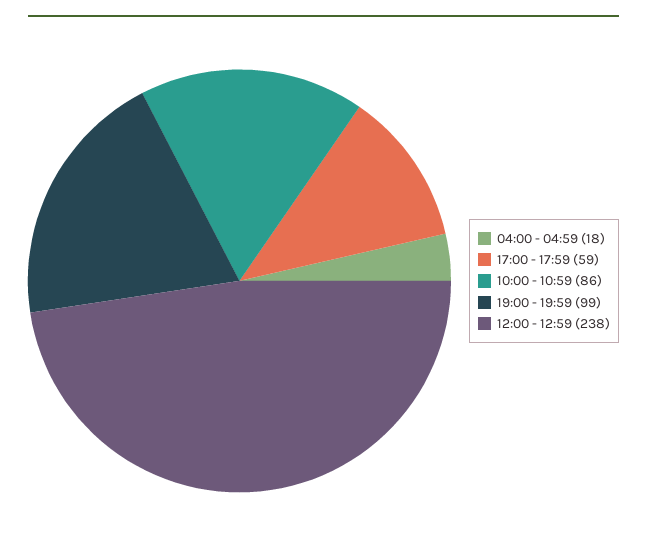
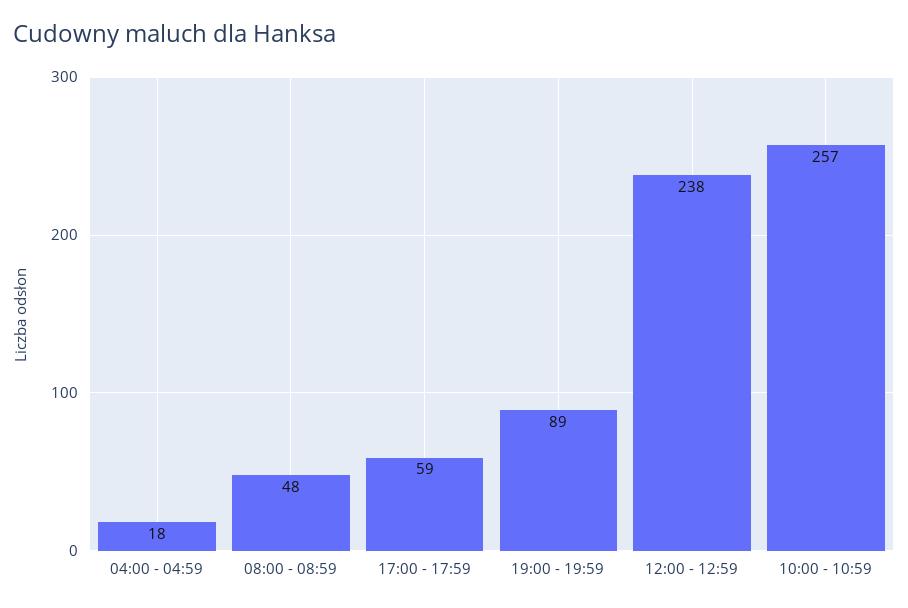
  {
    "04:00 - 04:59": 18,
    "17:00 - 17:59": 59,
-   "10:00 - 10:59": 86,
+   "10:00 - 10:59": 257,
-   "19:00 - 19:59": 99,
+   "19:00 - 19:59": 89,
-   "12:00 - 12:59": 238
+   "12:00 - 12:59": 238,
+   "08:00 - 08:59": 48
  }

